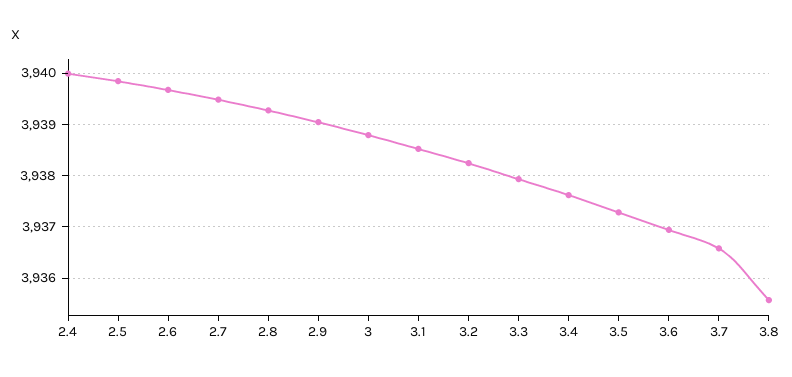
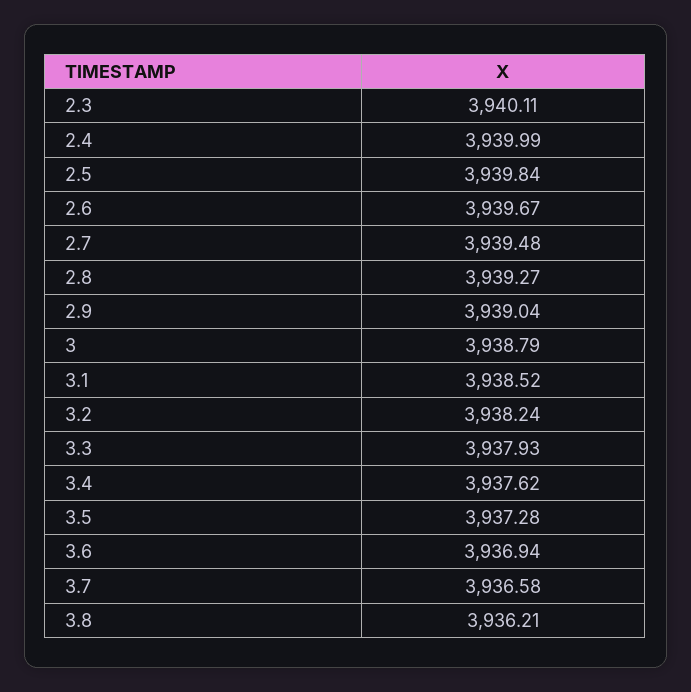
  {
    "2.4": 3939.99,
    "2.5": 3939.84,
    "2.6": 3939.67,
    "2.7": 3939.48,
    "2.8": 3939.27,
    "2.9": 3939.04,
    "3": 3938.79,
    "3.1": 3938.52,
    "3.2": 3938.24,
    "3.3": 3937.93,
    "3.4": 3937.62,
    "3.5": 3937.28,
    "3.6": 3936.94,
    "3.7": 3936.58,
-   "3.8": 3935.6
+   "3.8": 3936.21,
+   "2.3": 3940.11
  }

